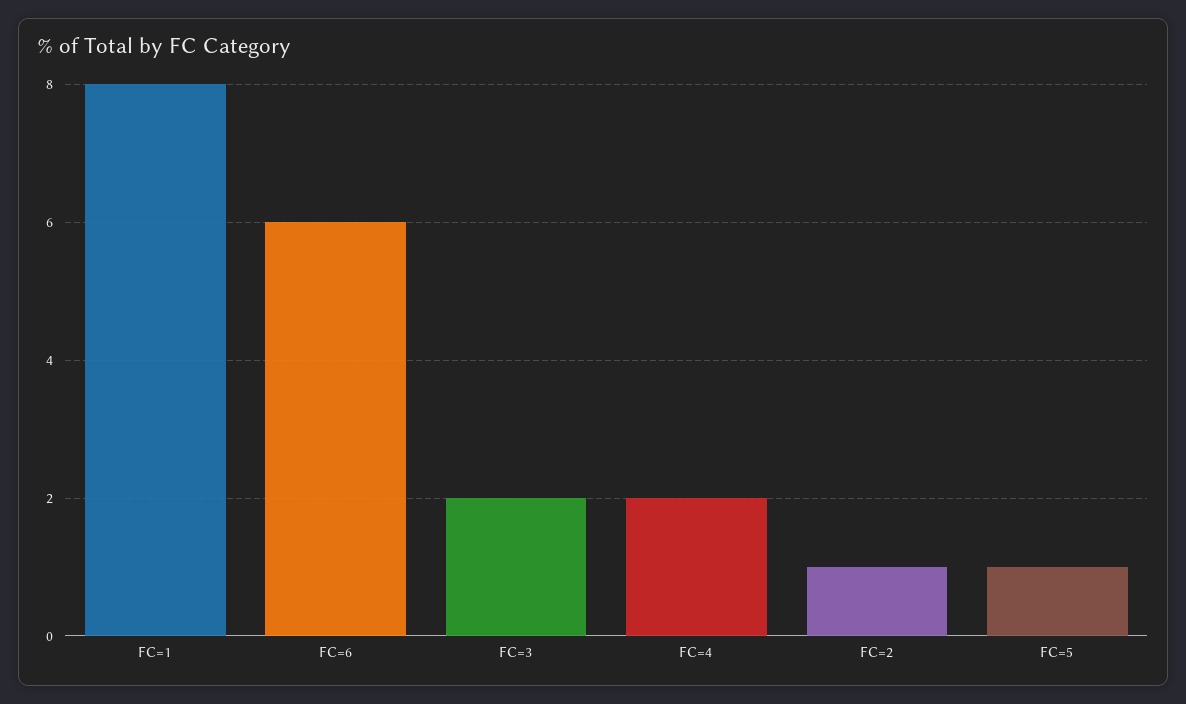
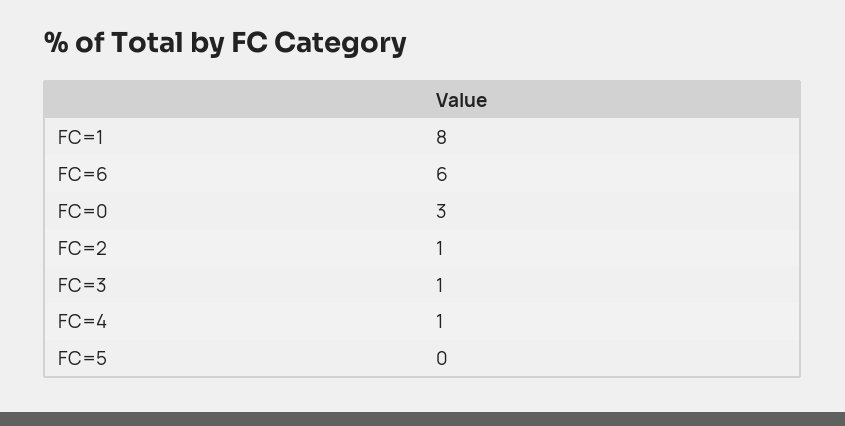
  {
    "FC=1": 8,
    "FC=6": 6,
-   "FC=3": 2,
+   "FC=3": 1,
-   "FC=4": 2,
+   "FC=4": 1,
    "FC=2": 1,
-   "FC=5": 1
+   "FC=5": 0,
+   "FC=0": 3
  }

